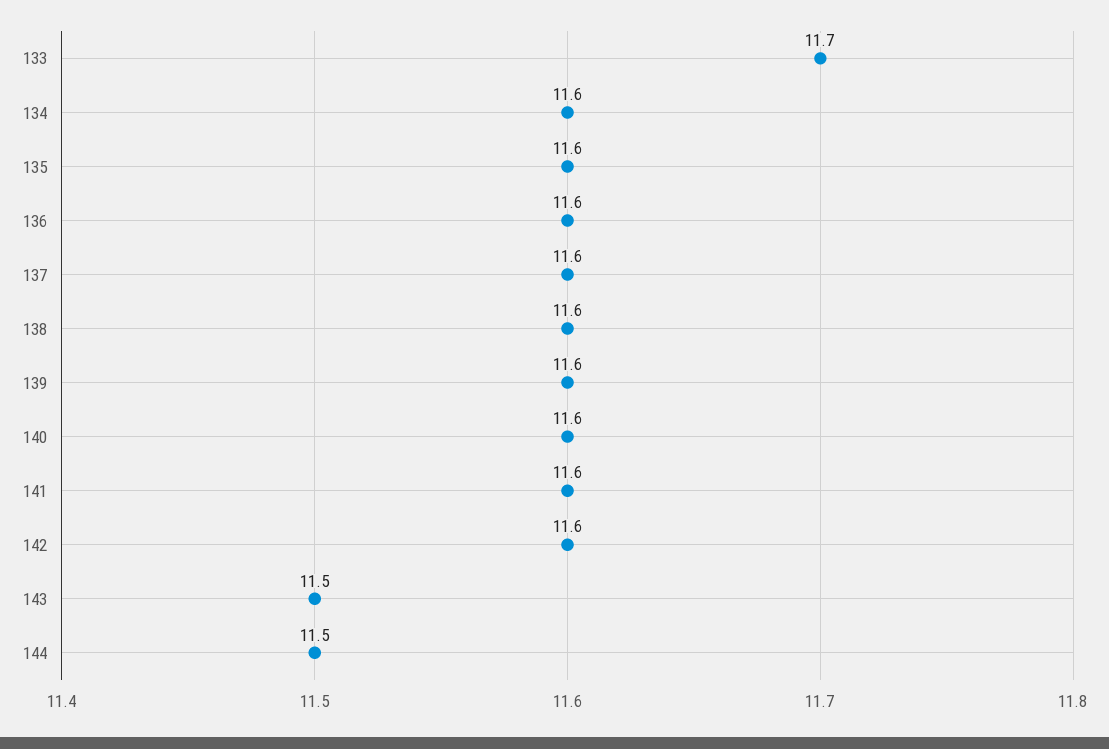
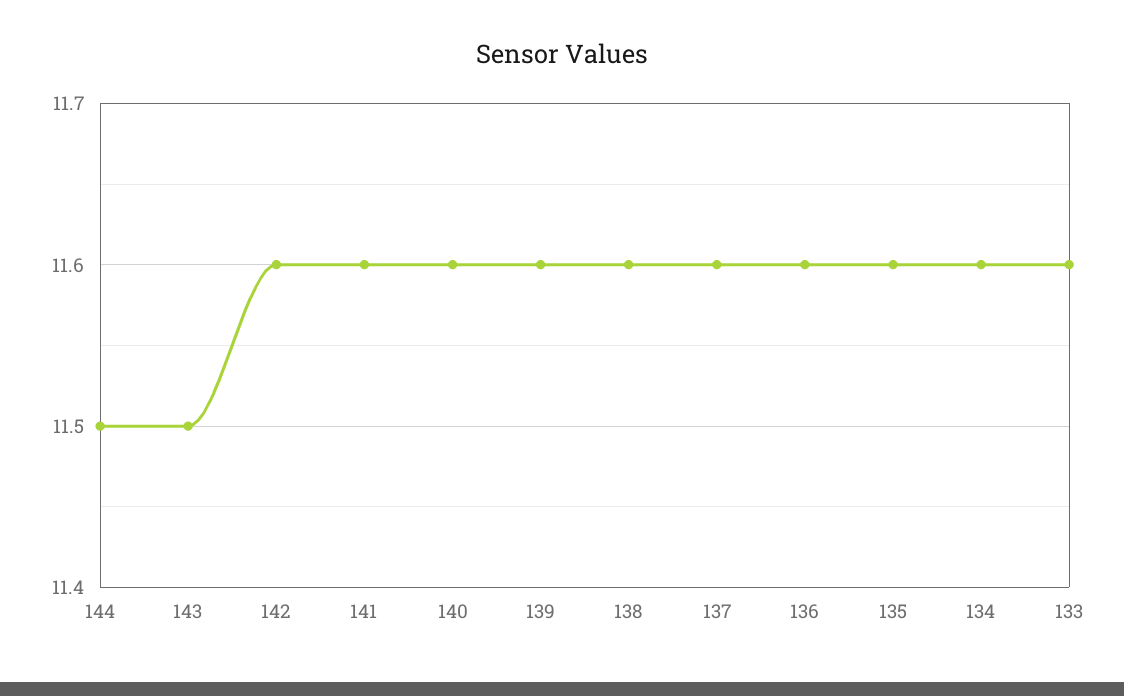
  {
-   "133": 11.7,
+   "133": 11.6,
    "134": 11.6,
    "135": 11.6,
    "136": 11.6,
    "137": 11.6,
    "138": 11.6,
    "139": 11.6,
    "140": 11.6,
    "141": 11.6,
    "142": 11.6,
    "143": 11.5,
    "144": 11.5
  }

